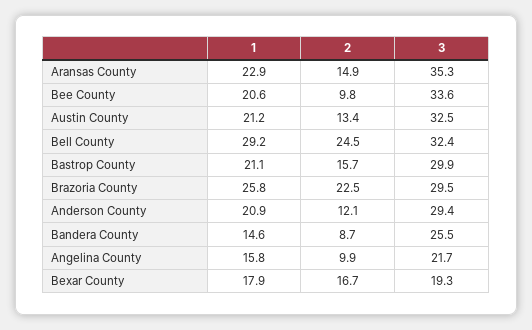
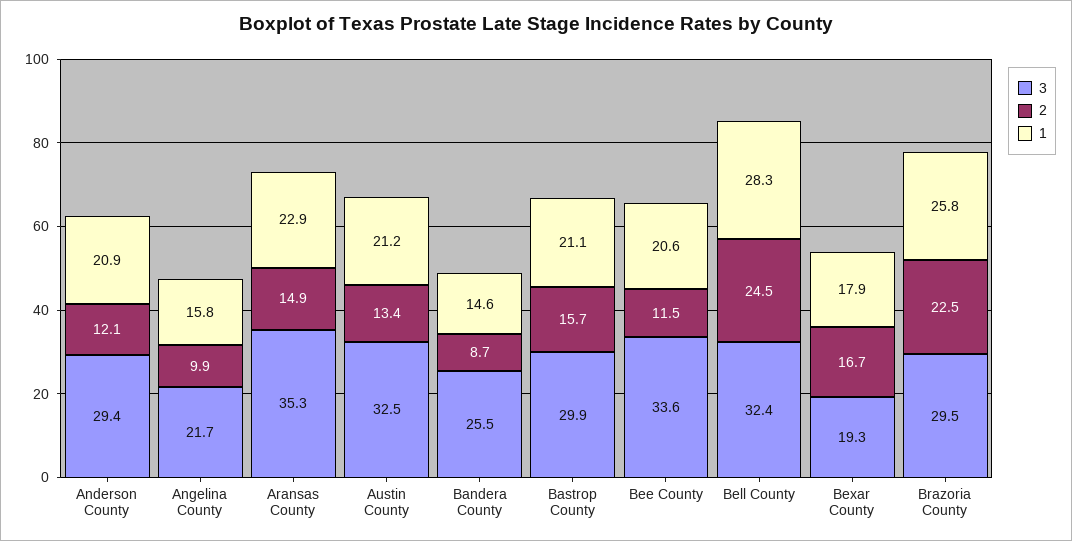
  {
    "1": {
      "Aransas County": 22.9,
      "Bee County": 20.6,
      "Austin County": 21.2,
-     "Bell County": 29.2,
+     "Bell County": 28.3,
      "Bastrop County": 21.1,
      "Brazoria County": 25.8,
      "Anderson County": 20.9,
      "Bandera County": 14.6,
      "Angelina County": 15.8,
      "Bexar County": 17.9
    },
    "2": {
      "Aransas County": 14.9,
-     "Bee County": 9.8,
+     "Bee County": 11.5,
      "Austin County": 13.4,
      "Bell County": 24.5,
      "Bastrop County": 15.7,
      "Brazoria County": 22.5,
      "Anderson County": 12.1,
      "Bandera County": 8.7,
      "Angelina County": 9.9,
      "Bexar County": 16.7
    },
    "3": {
      "Aransas County": 35.3,
      "Bee County": 33.6,
      "Austin County": 32.5,
      "Bell County": 32.4,
      "Bastrop County": 29.9,
      "Brazoria County": 29.5,
      "Anderson County": 29.4,
      "Bandera County": 25.5,
      "Angelina County": 21.7,
      "Bexar County": 19.3
    }
  }

